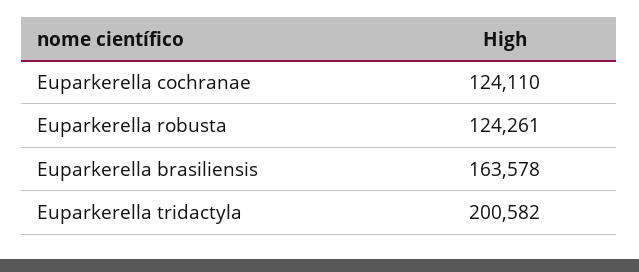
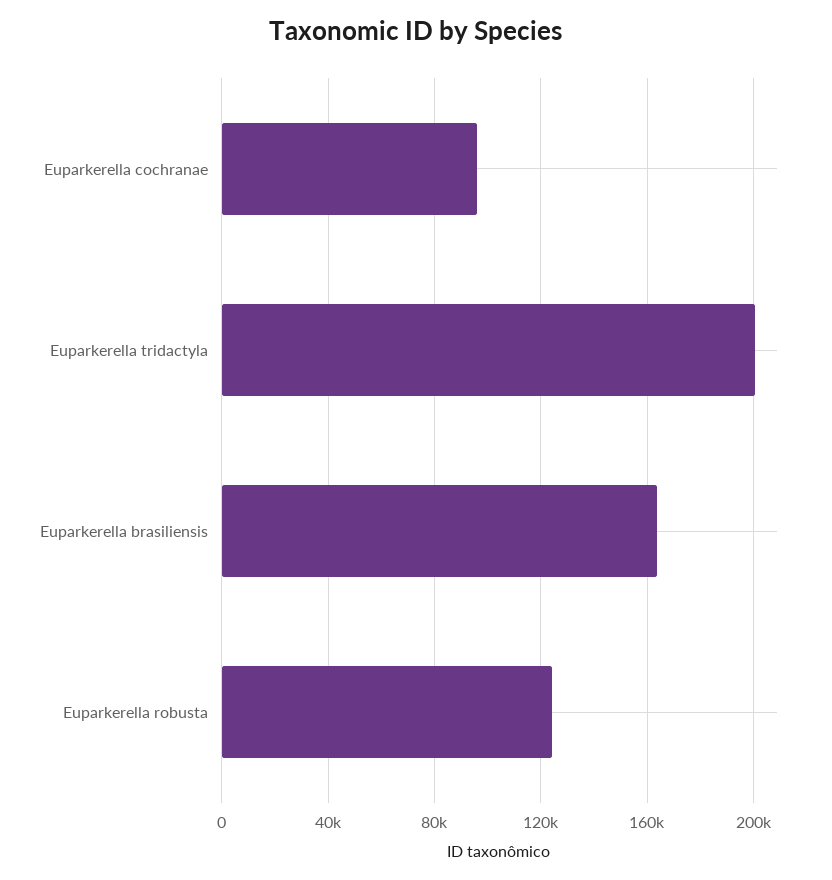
  {
-   "Euparkerella cochranae": 124110,
+   "Euparkerella cochranae": 95000,
    "Euparkerella robusta": 124261,
    "Euparkerella brasiliensis": 163578,
    "Euparkerella tridactyla": 200582
  }

